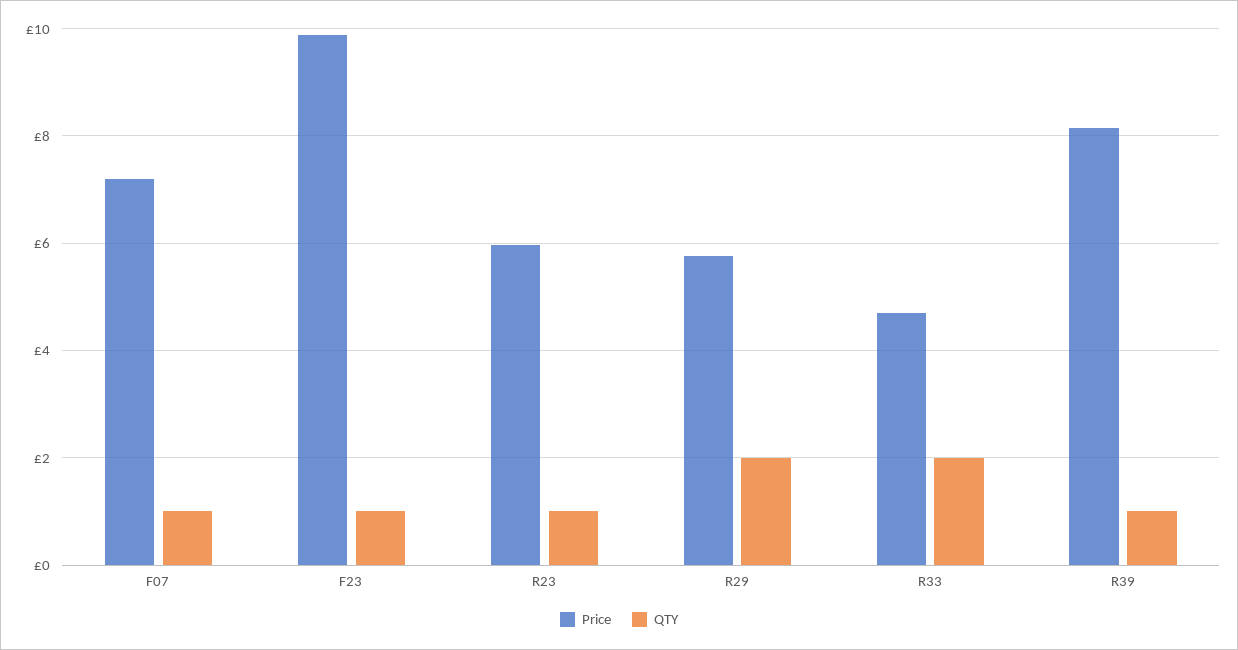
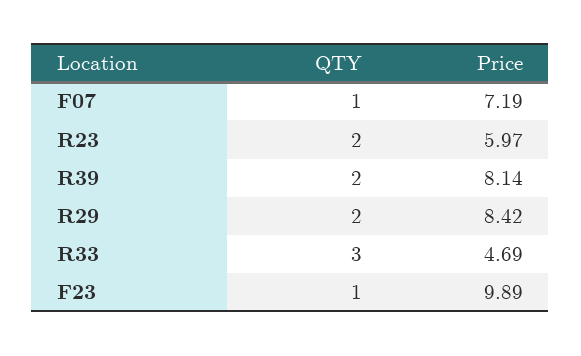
  {
    "Price": {
      "F07": 7.19,
      "F23": 9.89,
      "R23": 5.97,
-     "R29": 5.8,
+     "R29": 8.42,
      "R33": 4.69,
      "R39": 8.14
    },
    "QTY": {
      "F07": 1,
      "F23": 1,
-     "R23": 1,
+     "R23": 2,
      "R29": 2,
-     "R33": 2,
+     "R33": 3,
-     "R39": 1
+     "R39": 2
    }
  }

